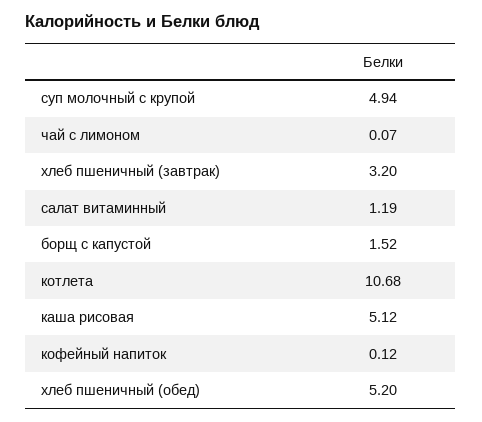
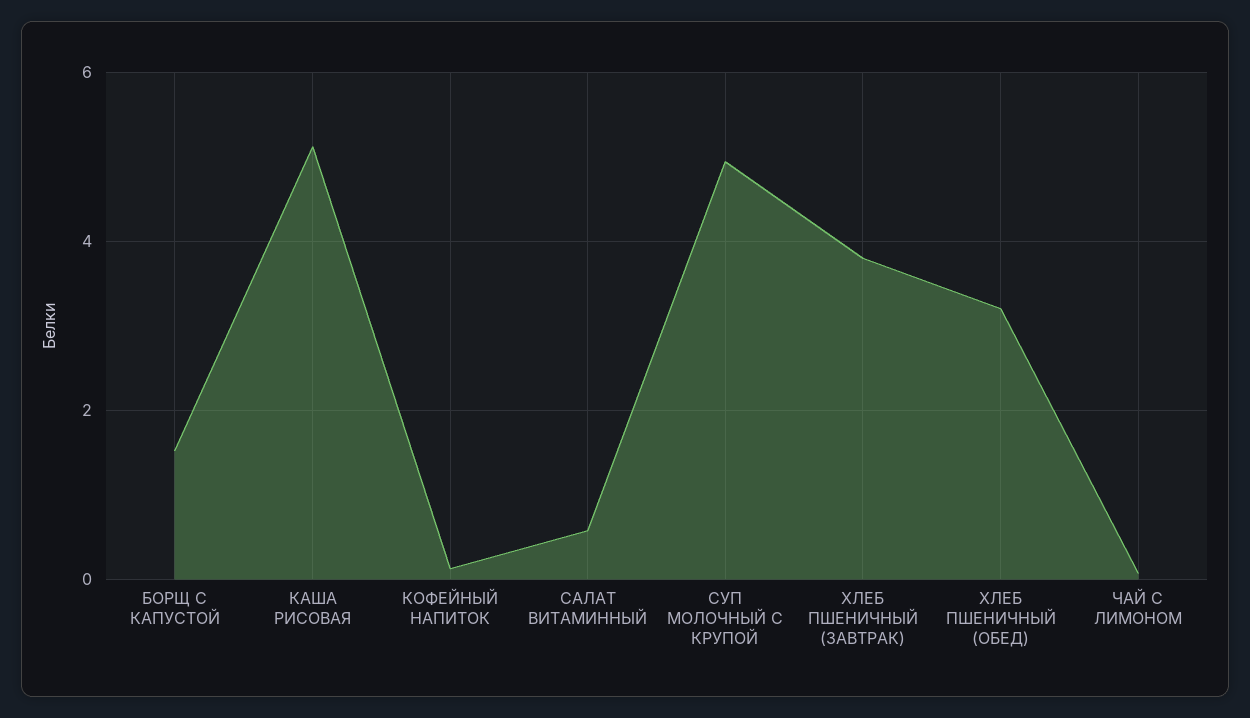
  {
    "суп молочный с крупой": 4.94,
    "чай с лимоном": 0.07,
-   "хлеб пшеничный (завтрак)": 3.2,
+   "хлеб пшеничный (завтрак)": 3.8,
-   "салат витаминный": 1.19,
+   "салат витаминный": 0.6,
    "борщ с капустой": 1.52,
-   "котлета": 10.68,
    "каша рисовая": 5.12,
    "кофейный напиток": 0.12,
-   "хлеб пшеничный (обед)": 5.2
+   "хлеб пшеничный (обед)": 3.2
  }

